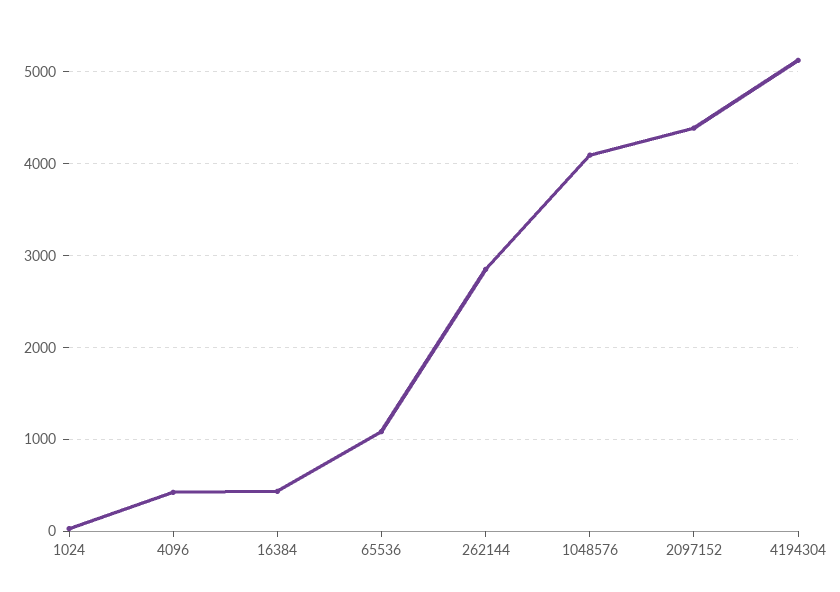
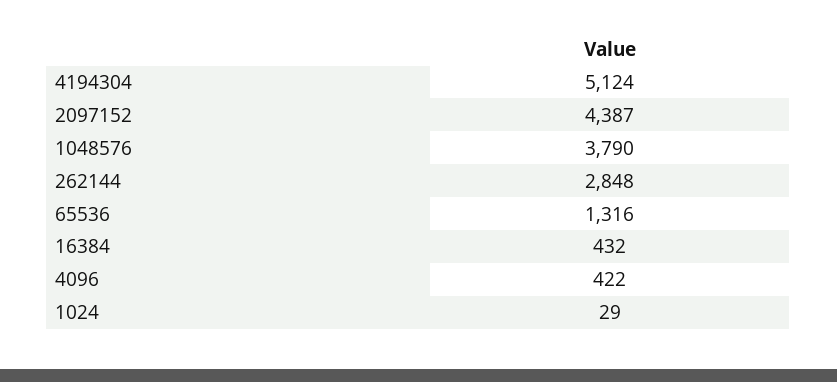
  {
    "1024": 29,
    "4096": 422,
    "16384": 432,
-   "65536": 1100,
+   "65536": 1316,
    "262144": 2848,
-   "1048576": 4100,
+   "1048576": 3790,
    "2097152": 4387,
    "4194304": 5124
  }

